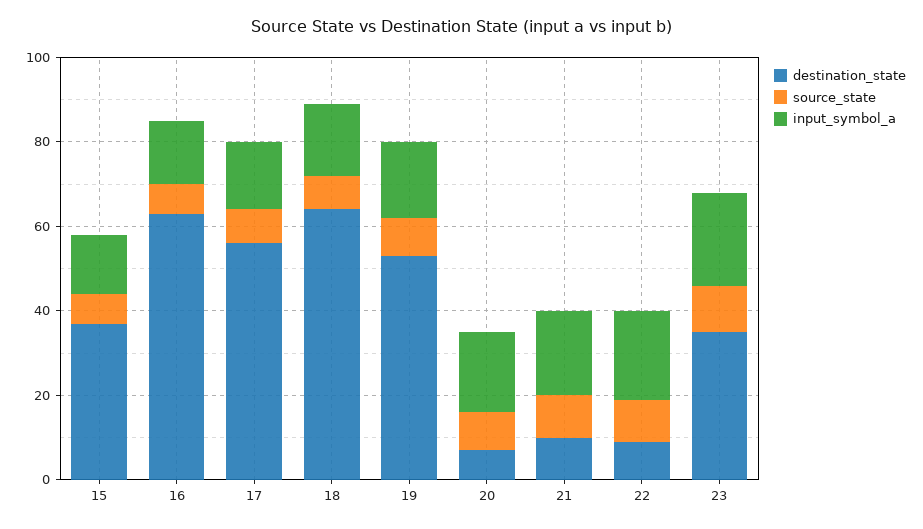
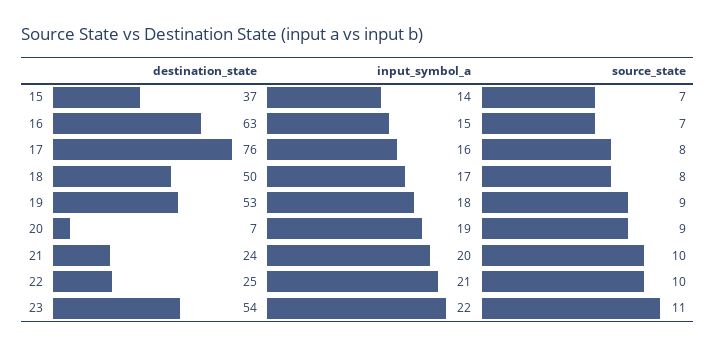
  {
    "destination_state": {
      "15": 37,
      "16": 63,
-     "17": 55,
+     "17": 76,
-     "18": 65,
+     "18": 50,
      "19": 53,
      "20": 7,
-     "21": 10,
+     "21": 24,
-     "22": 10,
+     "22": 25,
-     "23": 35
+     "23": 54
    },
    "source_state": {
      "15": 7,
      "16": 7,
      "17": 8,
      "18": 8,
      "19": 9,
      "20": 9,
      "21": 10,
      "22": 10,
      "23": 11
    },
    "input_symbol_a": {
      "15": 14,
      "16": 15,
      "17": 16,
      "18": 17,
      "19": 18,
      "20": 19,
      "21": 20,
      "22": 21,
      "23": 22
    }
  }

